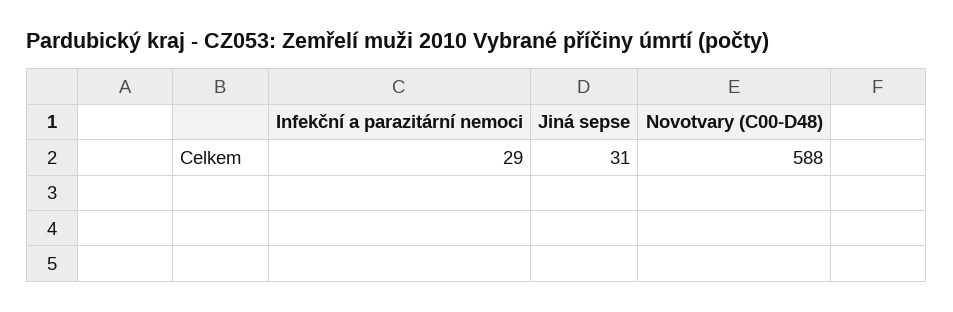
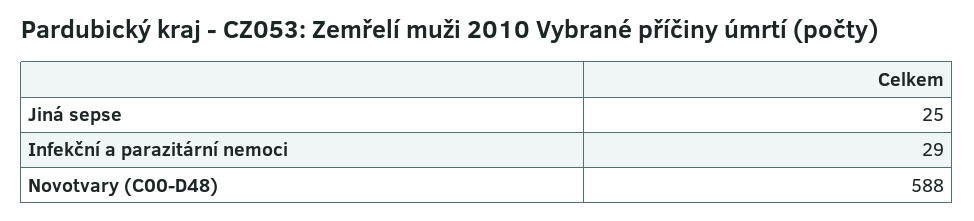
  {
    "Infekční a parazitární nemoci": 29,
-   "Jiná sepse": 31,
+   "Jiná sepse": 25,
    "Novotvary (C00-D48)": 588
  }

